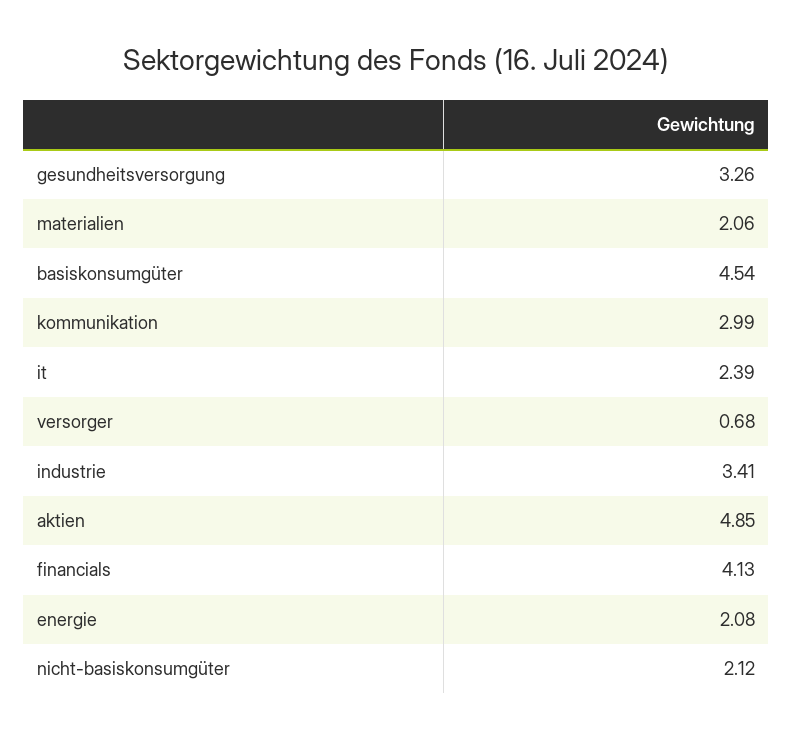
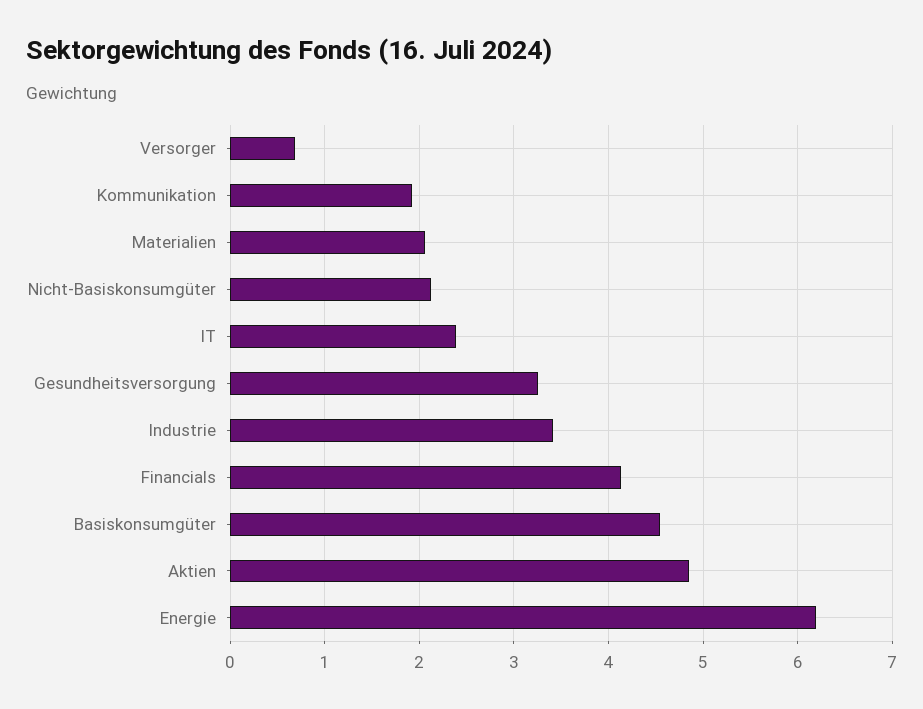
  {
    "gesundheitsversorgung": 3.26,
    "materialien": 2.06,
    "basiskonsumgüter": 4.54,
-   "kommunikation": 2.99,
+   "kommunikation": 1.9,
    "it": 2.39,
    "versorger": 0.68,
    "industrie": 3.41,
    "aktien": 4.85,
    "financials": 4.13,
-   "energie": 2.08,
+   "energie": 6.2,
    "nicht-basiskonsumgüter": 2.12
  }

